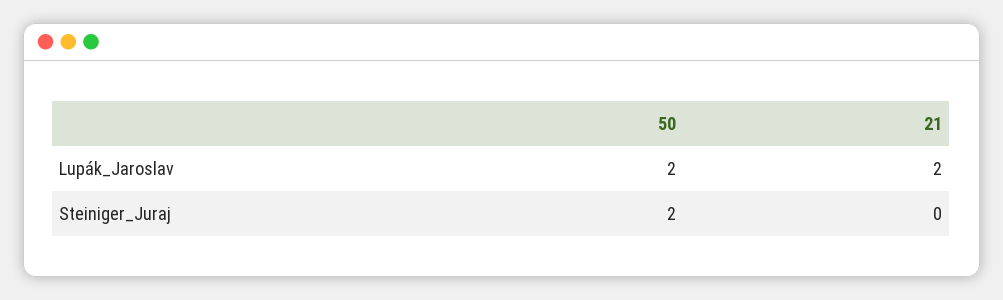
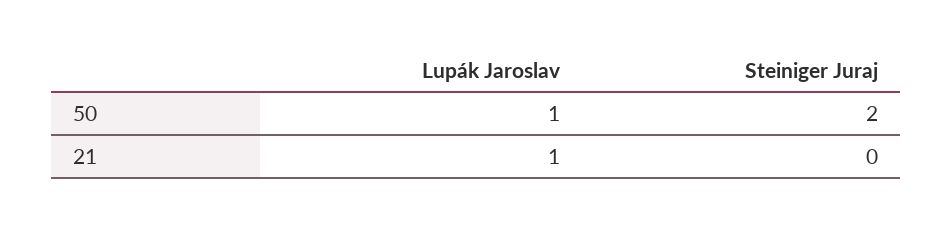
  {
    "50": {
-     "Lupák_Jaroslav": 2,
+     "Lupák_Jaroslav": 1,
      "Steiniger_Juraj": 2
    },
    "21": {
-     "Lupák_Jaroslav": 2,
+     "Lupák_Jaroslav": 1,
      "Steiniger_Juraj": 0
    }
  }

